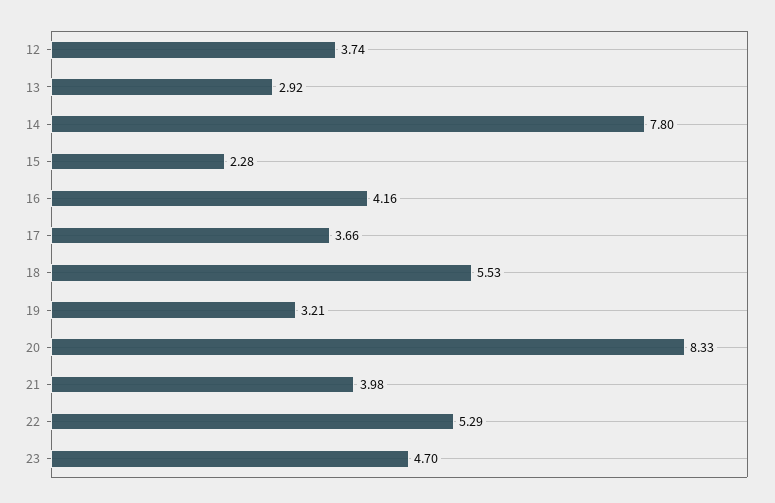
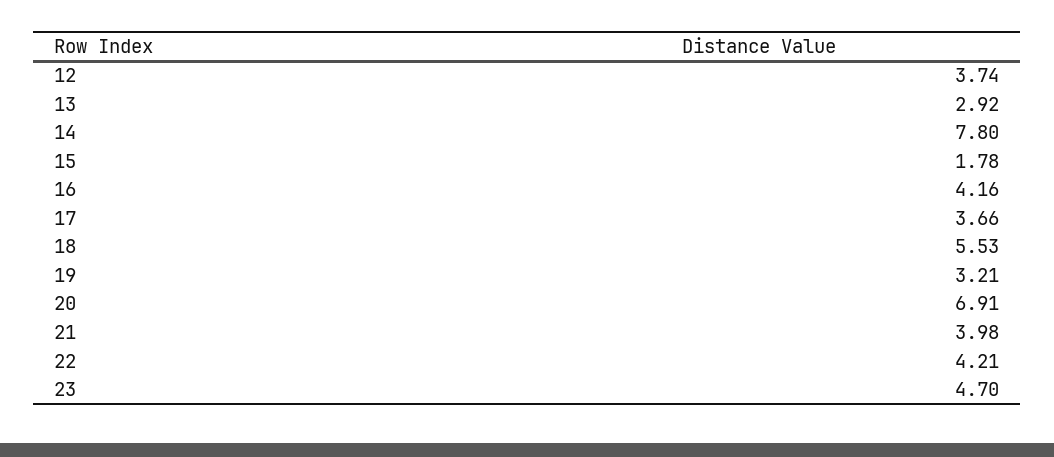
  {
    "12": 3.74,
    "13": 2.92,
    "14": 7.8,
-   "15": 2.28,
+   "15": 1.78,
    "16": 4.16,
    "17": 3.66,
    "18": 5.53,
    "19": 3.21,
-   "20": 8.33,
+   "20": 6.91,
    "21": 3.98,
-   "22": 5.29,
+   "22": 4.21,
    "23": 4.7
  }

